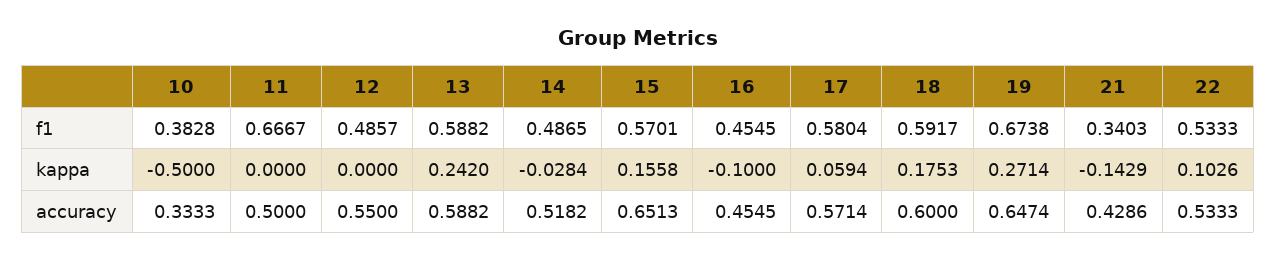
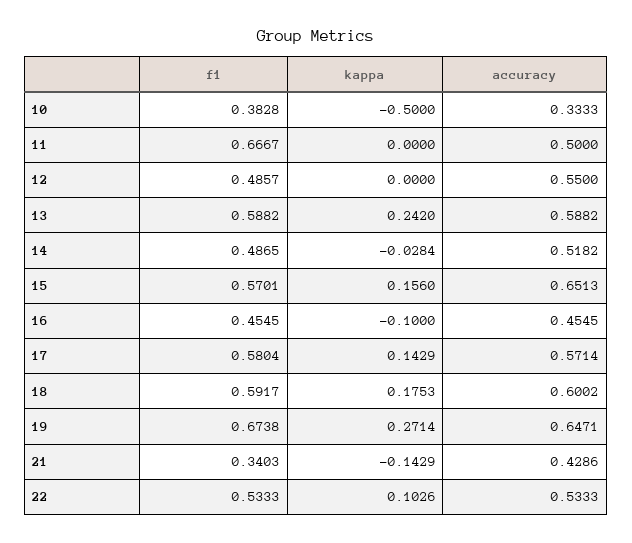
  {
    "10": {
      "f1": 0.3828,
      "kappa": -0.5,
      "accuracy": 0.3333
    },
    "11": {
      "f1": 0.6667,
      "kappa": 0,
      "accuracy": 0.5
    },
    "12": {
      "f1": 0.4857,
      "kappa": 0,
      "accuracy": 0.55
    },
    "13": {
      "f1": 0.5882,
      "kappa": 0.242,
      "accuracy": 0.5882
    },
    "14": {
      "f1": 0.4865,
      "kappa": -0.0284,
      "accuracy": 0.5182
    },
    "15": {
      "f1": 0.5701,
-     "kappa": 0.1558,
+     "kappa": 0.156,
      "accuracy": 0.6513
    },
    "16": {
      "f1": 0.4545,
      "kappa": -0.1,
      "accuracy": 0.4545
    },
    "17": {
      "f1": 0.5804,
-     "kappa": 0.0594,
+     "kappa": 0.1429,
      "accuracy": 0.5714
    },
    "18": {
      "f1": 0.5917,
      "kappa": 0.1753,
-     "accuracy": 0.6
+     "accuracy": 0.6002
    },
    "19": {
      "f1": 0.6738,
      "kappa": 0.2714,
-     "accuracy": 0.6474
+     "accuracy": 0.6471
    },
    "21": {
      "f1": 0.3403,
      "kappa": -0.1429,
      "accuracy": 0.4286
    },
    "22": {
      "f1": 0.5333,
      "kappa": 0.1026,
      "accuracy": 0.5333
    }
  }

